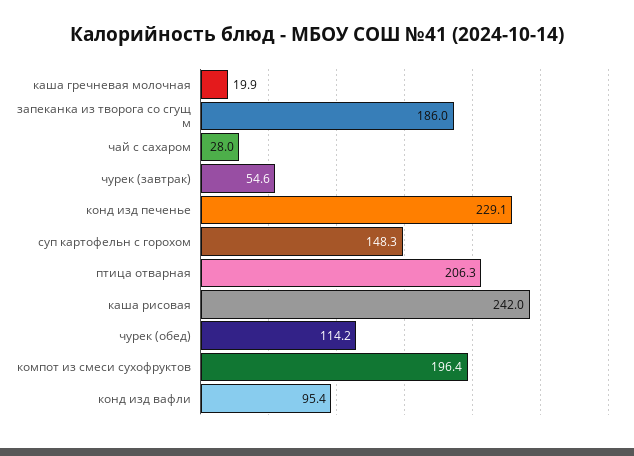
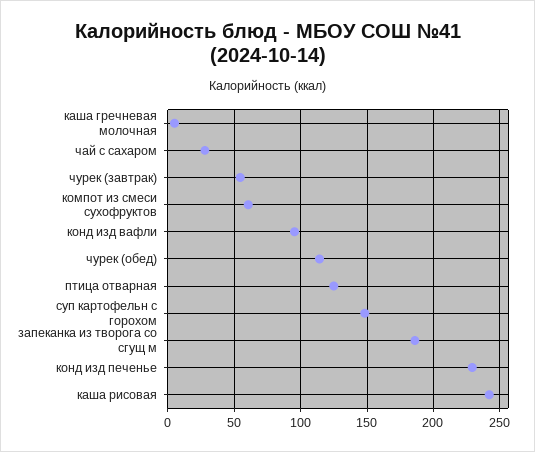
  {
-   "каша гречневая молочная": 19.9,
+   "каша гречневая молочная": 5,
    "запеканка из творога со сгущ м": 186,
    "чай с сахаром": 28,
    "чурек (завтрак)": 54.6,
    "конд изд печенье": 229.1,
    "суп картофельн с горохом": 148.3,
-   "птица отварная": 206.3,
+   "птица отварная": 125,
    "каша рисовая": 242,
    "чурек (обед)": 114.2,
-   "компот из смеси сухофруктов": 196.4,
+   "компот из смеси сухофруктов": 60,
    "конд изд вафли": 95.4
  }

